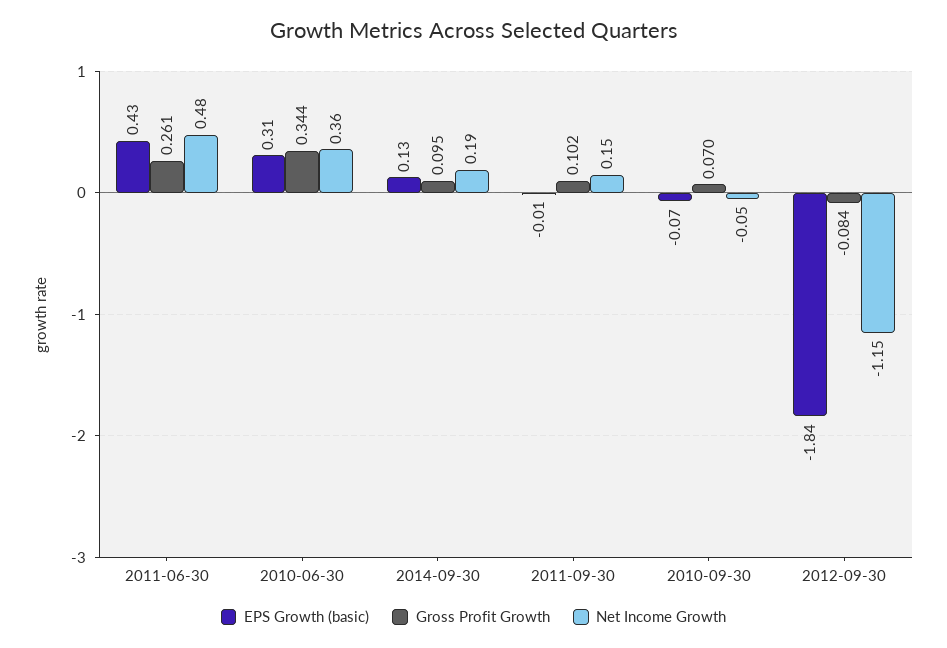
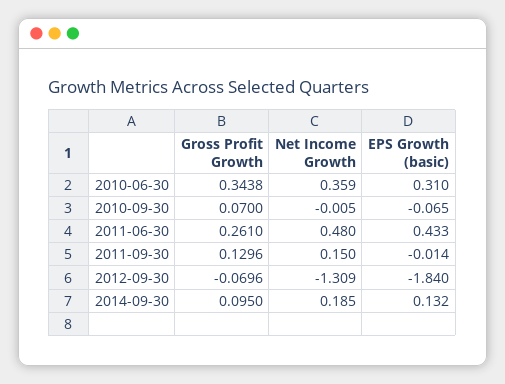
  {
    "EPS Growth (basic)": {
      "2011-06-30": 0.433,
      "2010-06-30": 0.31,
      "2014-09-30": 0.132,
      "2011-09-30": -0.014,
      "2010-09-30": -0.065,
      "2012-09-30": -1.84
    },
    "Gross Profit Growth": {
      "2011-06-30": 0.261,
      "2010-06-30": 0.3438,
      "2014-09-30": 0.095,
-     "2011-09-30": 0.102,
+     "2011-09-30": 0.1296,
      "2010-09-30": 0.07,
-     "2012-09-30": -0.084
+     "2012-09-30": -0.0696
    },
    "Net Income Growth": {
      "2011-06-30": 0.48,
      "2010-06-30": 0.359,
      "2014-09-30": 0.185,
      "2011-09-30": 0.15,
-     "2010-09-30": -0.05,
+     "2010-09-30": -0.005,
-     "2012-09-30": -1.15
+     "2012-09-30": -1.309
    }
  }

